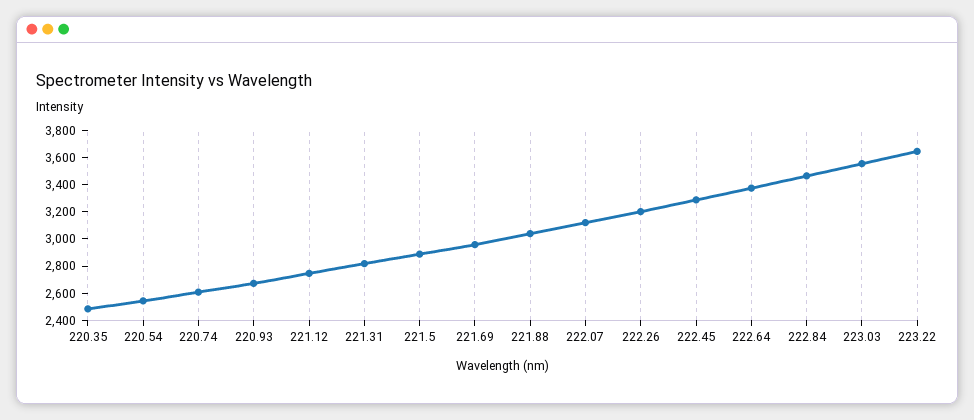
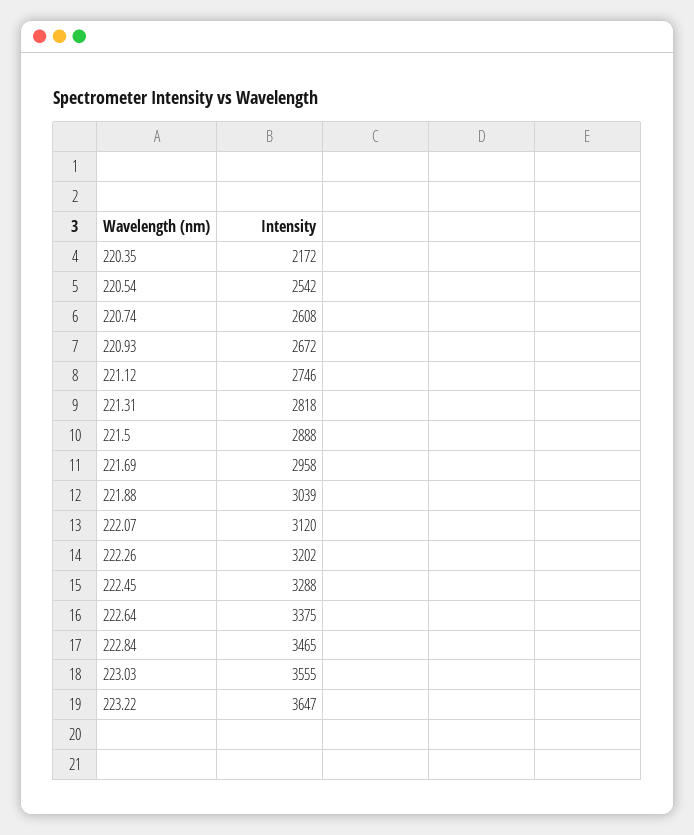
  {
-   "220.35": 2500,
+   "220.35": 2172,
    "220.54": 2542,
    "220.74": 2608,
    "220.93": 2672,
    "221.12": 2746,
    "221.31": 2818,
    "221.5": 2888,
    "221.69": 2958,
    "221.88": 3039,
    "222.07": 3120,
    "222.26": 3202,
    "222.45": 3288,
    "222.64": 3375,
    "222.84": 3465,
    "223.03": 3555,
    "223.22": 3647
  }

